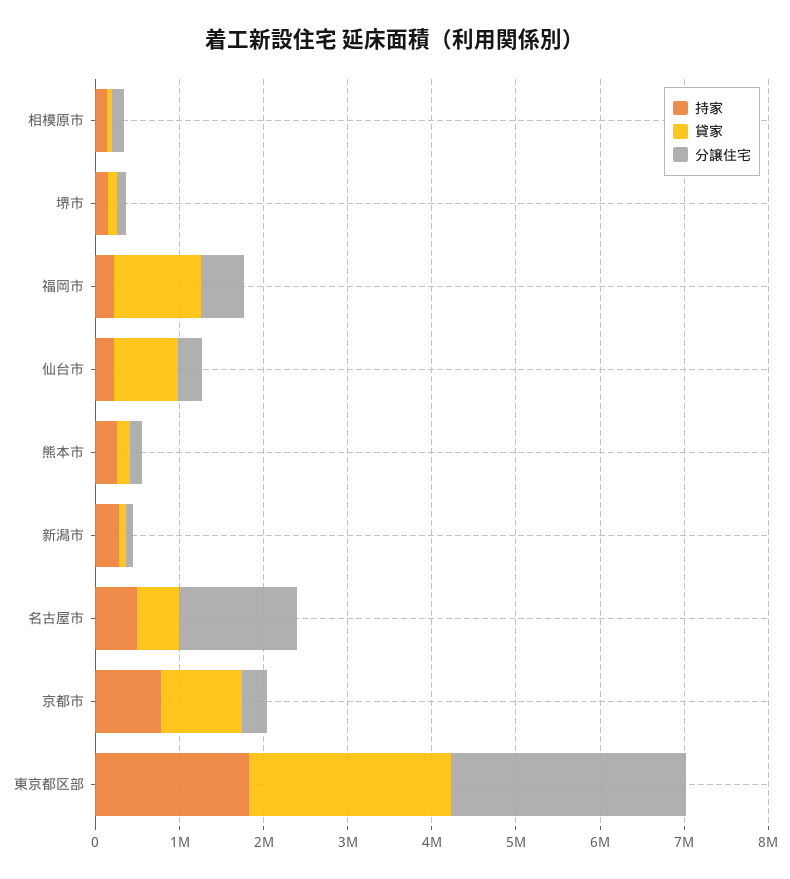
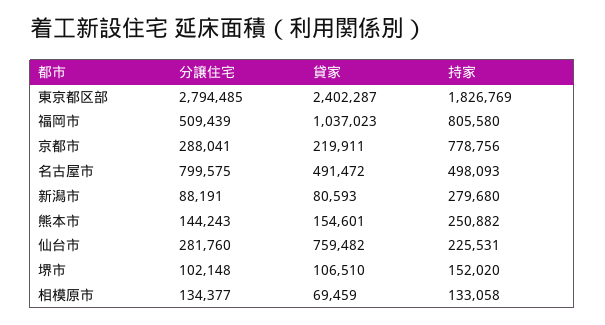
  {
    "持家": {
      "相模原市": 133058,
      "堺市": 152020,
-     "福岡市": 200000,
+     "福岡市": 805580,
      "仙台市": 225531,
      "熊本市": 250882,
      "新潟市": 279680,
      "名古屋市": 498093,
      "京都市": 778756,
      "東京都区部": 1826769
    },
    "貸家": {
      "相模原市": 69459,
      "堺市": 106510,
      "福岡市": 1037023,
      "仙台市": 759482,
      "熊本市": 154601,
      "新潟市": 80593,
      "名古屋市": 491472,
-     "京都市": 1000000,
+     "京都市": 219911,
      "東京都区部": 2402287
    },
    "分譲住宅": {
      "相模原市": 134377,
      "堺市": 102148,
      "福岡市": 509439,
      "仙台市": 281760,
      "熊本市": 144243,
      "新潟市": 88191,
-     "名古屋市": 1400000,
+     "名古屋市": 799575,
      "京都市": 288041,
      "東京都区部": 2794485
    }
  }

